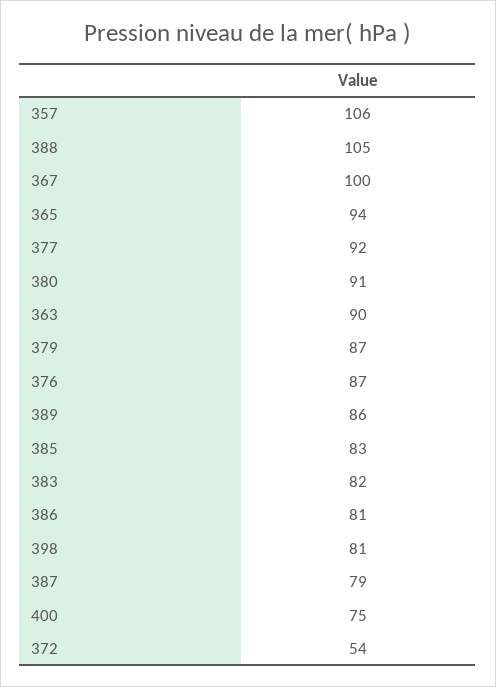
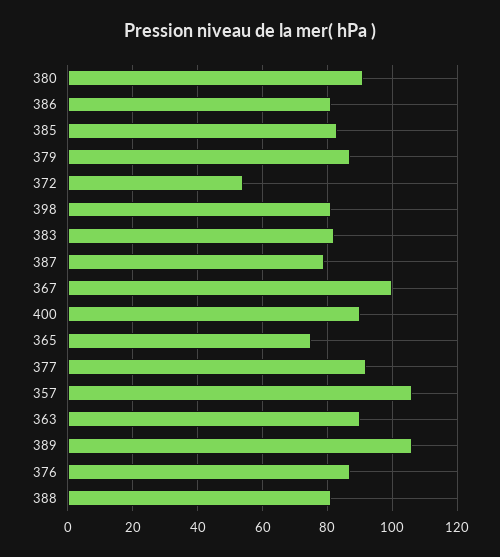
  {
    "357": 106,
-   "388": 105,
+   "388": 80,
    "367": 100,
-   "365": 94,
+   "365": 75,
    "377": 92,
    "380": 91,
    "363": 90,
    "379": 87,
    "376": 87,
-   "389": 86,
+   "389": 105,
    "385": 83,
    "383": 82,
    "386": 81,
    "398": 81,
    "387": 79,
-   "400": 75,
+   "400": 90,
    "372": 54
  }

